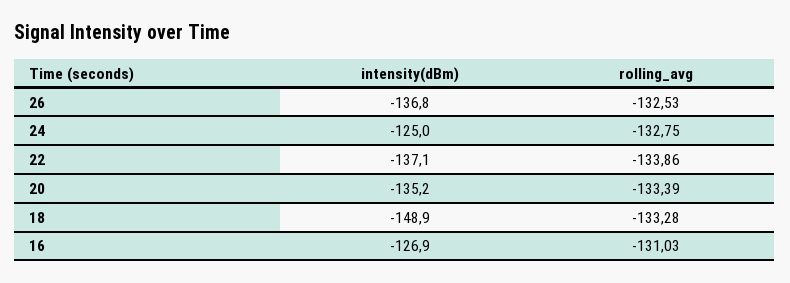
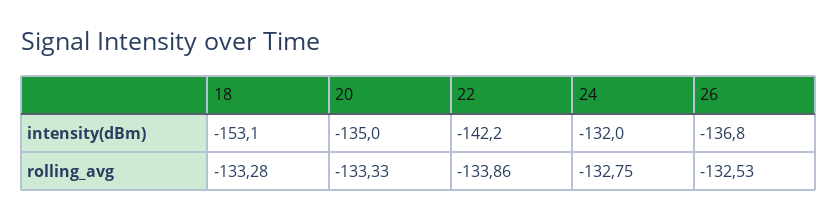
  {
    "intensity(dBm)": {
      "26": -136.8,
-     "24": -125,
+     "24": -132,
-     "22": -137.1,
+     "22": -142.2,
-     "20": -135.2,
+     "20": -135,
-     "18": -148.9,
+     "18": -153.1
-     "16": -126.9
    },
    "rolling_avg": {
      "26": -132.53,
      "24": -132.75,
      "22": -133.86,
-     "20": -133.39,
+     "20": -133.33,
-     "18": -133.28,
+     "18": -133.28
-     "16": -131.03
    }
  }

